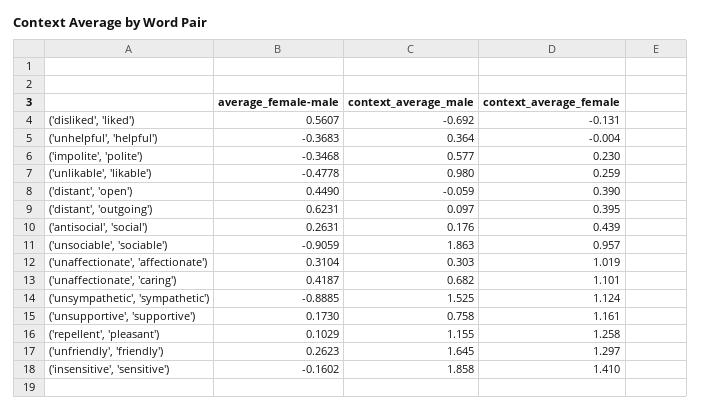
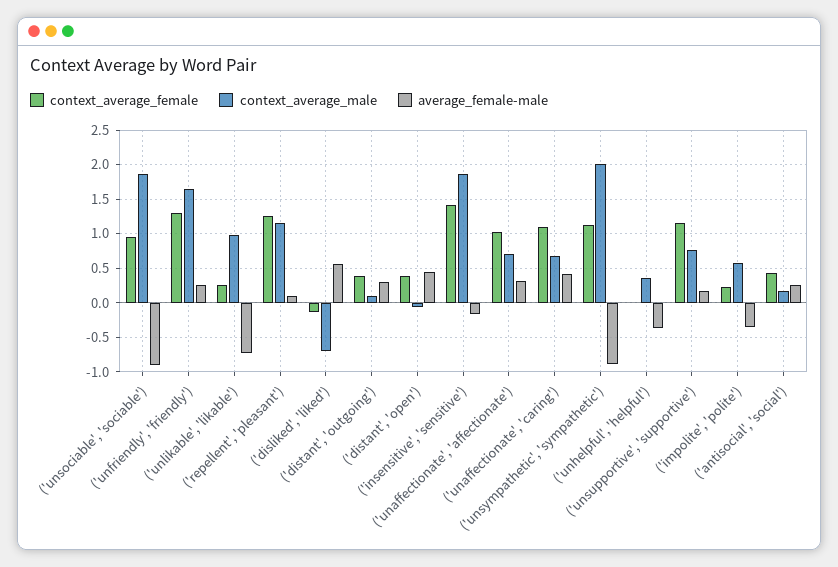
  {
    "average_female-male": {
      "('disliked', 'liked')": 0.5607,
      "('unhelpful', 'helpful')": -0.3683,
      "('impolite', 'polite')": -0.3468,
-     "('unlikable', 'likable')": -0.4778,
+     "('unlikable', 'likable')": -0.7,
      "('distant', 'open')": 0.449,
-     "('distant', 'outgoing')": 0.6231,
+     "('distant', 'outgoing')": 0.3,
      "('antisocial', 'social')": 0.2631,
      "('unsociable', 'sociable')": -0.9059,
      "('unaffectionate', 'affectionate')": 0.3104,
      "('unaffectionate', 'caring')": 0.4187,
      "('unsympathetic', 'sympathetic')": -0.8885,
      "('unsupportive', 'supportive')": 0.173,
      "('repellent', 'pleasant')": 0.1029,
      "('unfriendly', 'friendly')": 0.2623,
      "('insensitive', 'sensitive')": -0.1602
    },
    "context_average_male": {
      "('disliked', 'liked')": -0.692,
      "('unhelpful', 'helpful')": 0.364,
      "('impolite', 'polite')": 0.577,
      "('unlikable', 'likable')": 0.98,
      "('distant', 'open')": -0.059,
      "('distant', 'outgoing')": 0.097,
      "('antisocial', 'social')": 0.176,
      "('unsociable', 'sociable')": 1.863,
-     "('unaffectionate', 'affectionate')": 0.303,
+     "('unaffectionate', 'affectionate')": 0.7,
      "('unaffectionate', 'caring')": 0.682,
-     "('unsympathetic', 'sympathetic')": 1.525,
+     "('unsympathetic', 'sympathetic')": 2,
      "('unsupportive', 'supportive')": 0.758,
      "('repellent', 'pleasant')": 1.155,
      "('unfriendly', 'friendly')": 1.645,
      "('insensitive', 'sensitive')": 1.858
    },
    "context_average_female": {
      "('disliked', 'liked')": -0.131,
      "('unhelpful', 'helpful')": -0.004,
      "('impolite', 'polite')": 0.23,
      "('unlikable', 'likable')": 0.259,
      "('distant', 'open')": 0.39,
      "('distant', 'outgoing')": 0.395,
      "('antisocial', 'social')": 0.439,
      "('unsociable', 'sociable')": 0.957,
      "('unaffectionate', 'affectionate')": 1.019,
      "('unaffectionate', 'caring')": 1.101,
      "('unsympathetic', 'sympathetic')": 1.124,
      "('unsupportive', 'supportive')": 1.161,
      "('repellent', 'pleasant')": 1.258,
      "('unfriendly', 'friendly')": 1.297,
      "('insensitive', 'sensitive')": 1.41
    }
  }

